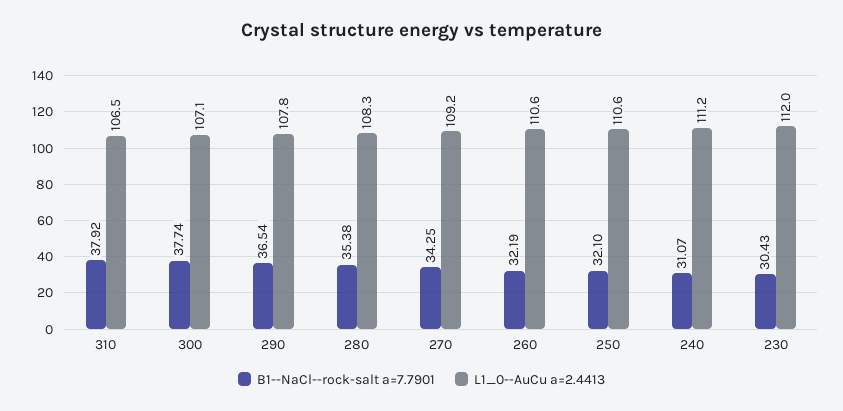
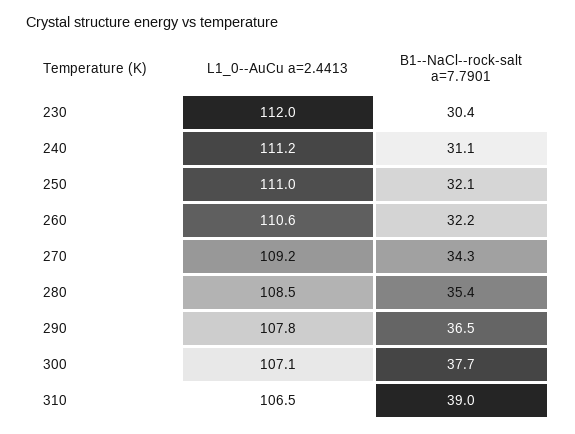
  {
    "B1--NaCl--rock-salt a=7.7901": {
-     "310": 37.92,
+     "310": 39,
      "300": 37.74,
      "290": 36.54,
      "280": 35.38,
      "270": 34.25,
      "260": 32.19,
      "250": 32.1,
      "240": 31.07,
      "230": 30.43
    },
    "L1_0--AuCu a=2.4413": {
      "310": 106.5,
      "300": 107.1,
      "290": 107.8,
-     "280": 108.3,
+     "280": 108.5,
      "270": 109.2,
      "260": 110.6,
-     "250": 110.6,
+     "250": 111,
      "240": 111.2,
      "230": 112
    }
  }

